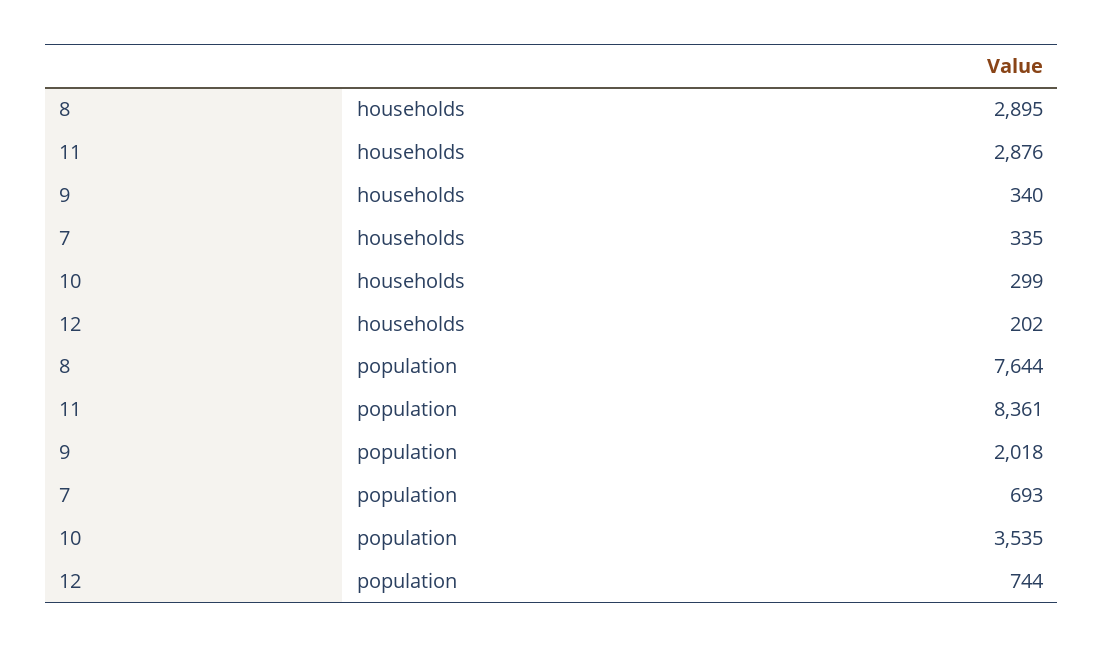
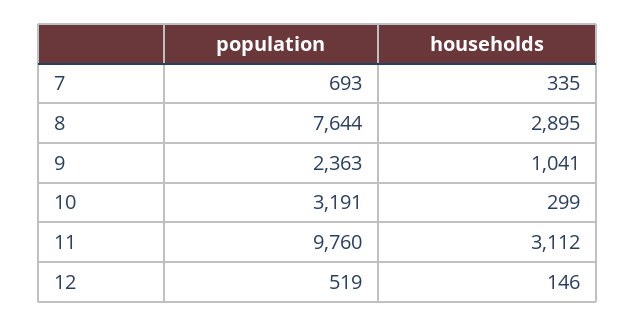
  {
    "8": {
      "households": 2895,
      "population": 7644
    },
    "11": {
-     "households": 2876,
+     "households": 3112,
-     "population": 8361
+     "population": 9760
    },
    "9": {
-     "households": 340,
+     "households": 1041,
-     "population": 2018
+     "population": 2363
    },
    "7": {
      "households": 335,
      "population": 693
    },
    "10": {
      "households": 299,
-     "population": 3535
+     "population": 3191
    },
    "12": {
-     "households": 202,
+     "households": 146,
-     "population": 744
+     "population": 519
    }
  }

